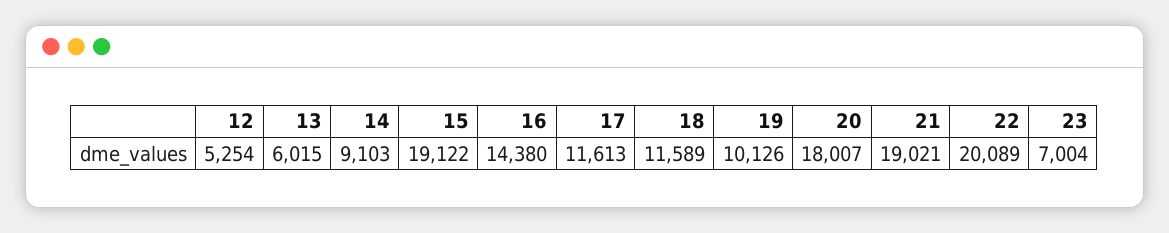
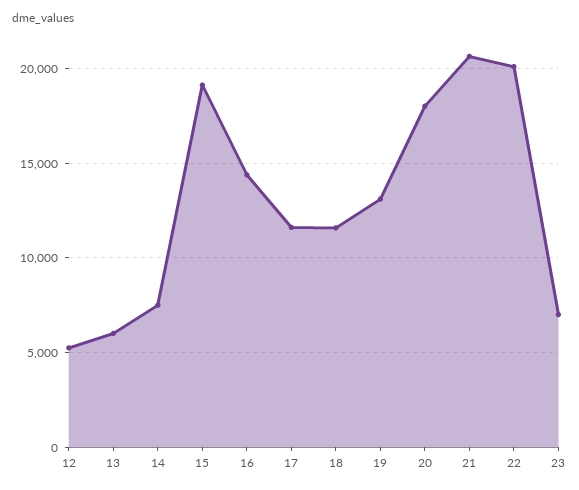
  {
    "12": 5254,
    "13": 6015,
-   "14": 9103,
+   "14": 7500,
    "15": 19122,
    "16": 14380,
    "17": 11613,
    "18": 11589,
-   "19": 10126,
+   "19": 13000,
    "20": 18007,
-   "21": 19021,
+   "21": 20500,
    "22": 20089,
    "23": 7004
  }

